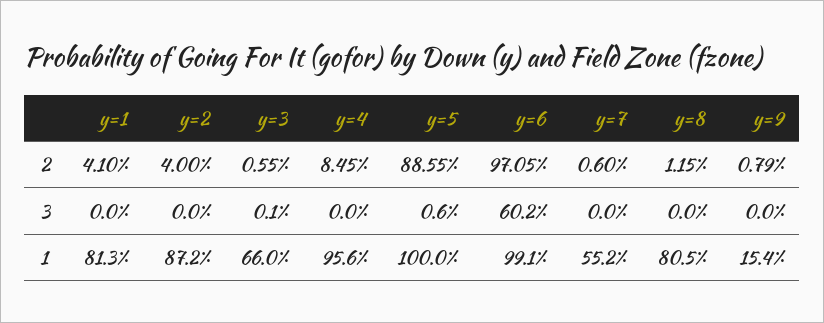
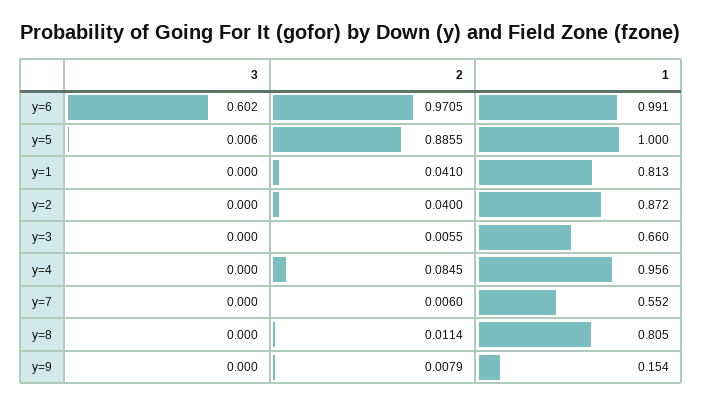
  {
    "y=1": {
      "2": 0.041,
      "3": 0,
      "1": 0.813
    },
    "y=2": {
      "2": 0.04,
      "3": 0,
      "1": 0.872
    },
    "y=3": {
      "2": 0.0055,
-     "3": 0.001,
+     "3": 0,
      "1": 0.66
    },
    "y=4": {
      "2": 0.0845,
      "3": 0,
      "1": 0.956
    },
    "y=5": {
      "2": 0.8855,
      "3": 0.006,
      "1": 1
    },
    "y=6": {
      "2": 0.9705,
      "3": 0.602,
      "1": 0.991
    },
    "y=7": {
      "2": 0.006,
      "3": 0,
      "1": 0.552
    },
    "y=8": {
-     "2": 0.0115,
+     "2": 0.0114,
      "3": 0,
      "1": 0.805
    },
    "y=9": {
      "2": 0.0079,
      "3": 0,
      "1": 0.154
    }
  }

